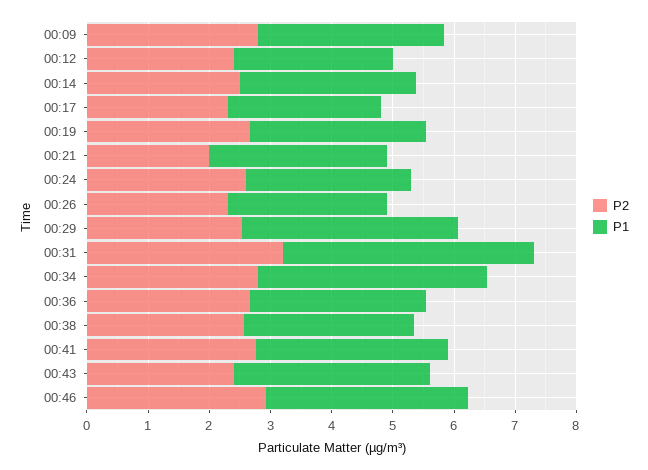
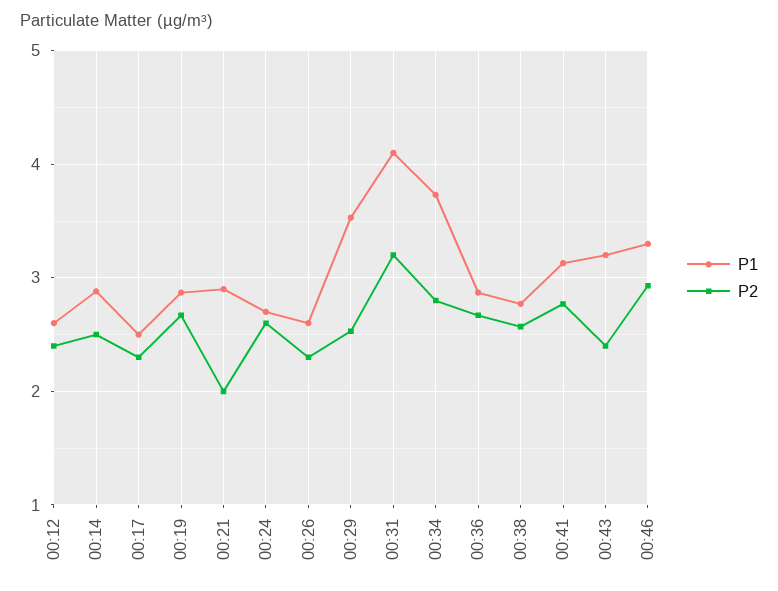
  {
    "P2": {
-     "00:09": 2.8,
      "00:12": 2.4,
      "00:14": 2.5,
      "00:17": 2.3,
      "00:19": 2.7,
      "00:21": 2,
      "00:24": 2.6,
      "00:26": 2.3,
      "00:29": 2.5,
      "00:31": 3.2,
      "00:34": 2.8,
      "00:36": 2.7,
      "00:38": 2.6,
      "00:41": 2.8,
      "00:43": 2.4,
      "00:46": 2.9
    },
    "P1": {
-     "00:09": 3,
      "00:12": 2.6,
      "00:14": 2.9,
      "00:17": 2.5,
      "00:19": 2.9,
      "00:21": 2.9,
      "00:24": 2.7,
      "00:26": 2.6,
      "00:29": 3.5,
      "00:31": 4.1,
      "00:34": 3.7,
      "00:36": 2.9,
      "00:38": 2.8,
      "00:41": 3.1,
      "00:43": 3.2,
      "00:46": 3.3
    }
  }

